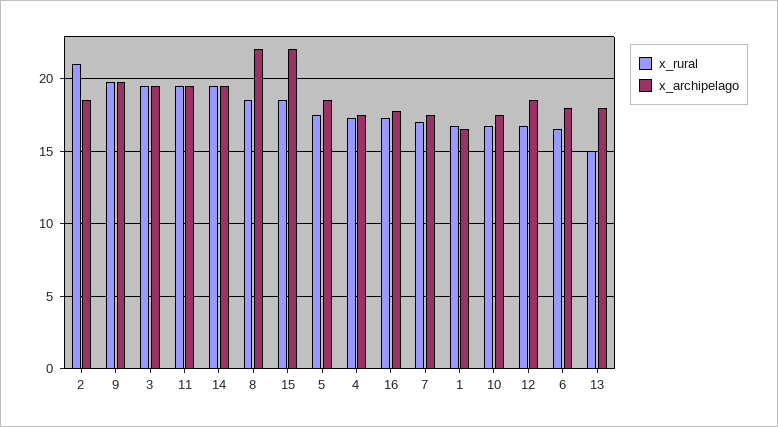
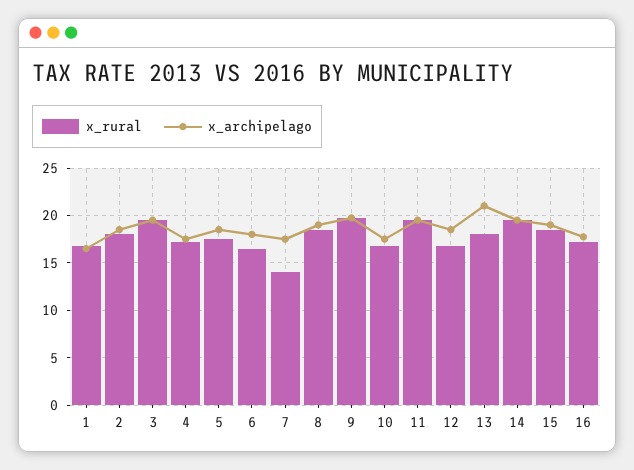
  {
    "x_rural": {
-     "2": 21,
+     "2": 18,
      "9": 20,
      "3": 19.5,
      "11": 19.5,
      "14": 19.5,
      "8": 18.5,
      "15": 18.5,
      "5": 17.5,
      "4": 17.5,
      "16": 17.5,
-     "7": 17,
+     "7": 14,
      "1": 17,
      "10": 17,
      "12": 17,
      "6": 16.5,
-     "13": 15
+     "13": 18
    },
    "x_archipelago": {
      "2": 18.5,
      "9": 20,
      "3": 19.5,
      "11": 19.5,
      "14": 19.5,
-     "8": 22,
+     "8": 19,
-     "15": 22,
+     "15": 19,
      "5": 18.5,
      "4": 17.5,
      "16": 18,
      "7": 17.5,
      "1": 16.5,
      "10": 17.5,
      "12": 18.5,
      "6": 18,
-     "13": 18
+     "13": 21
    }
  }

